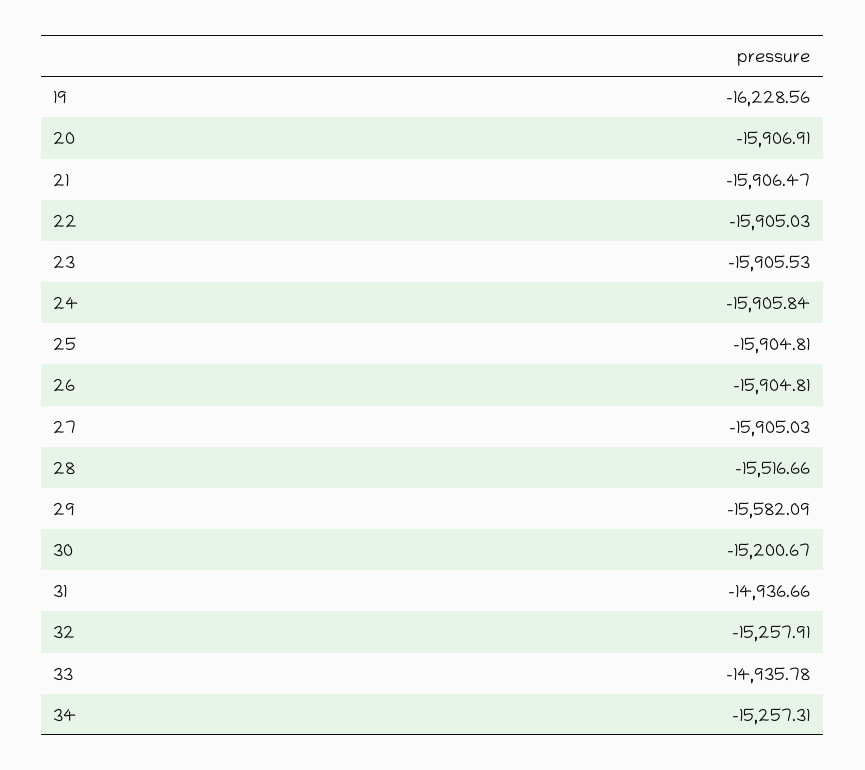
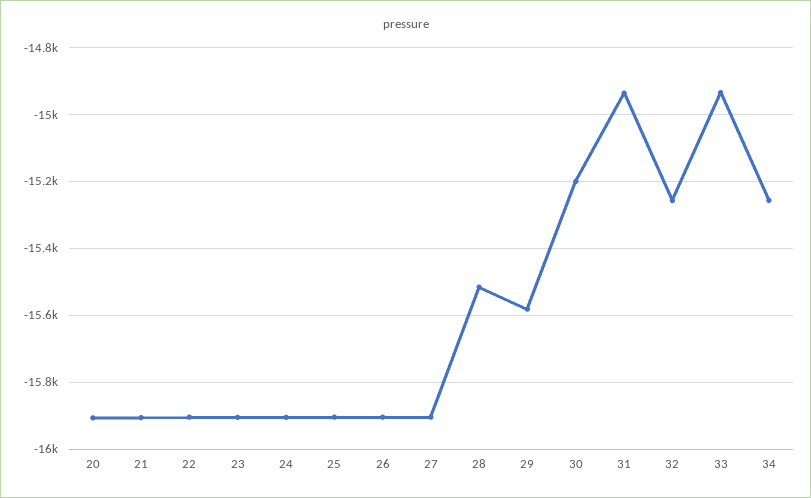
  {
-   "19": -16228.56,
    "20": -15906.91,
    "21": -15906.47,
    "22": -15905.03,
    "23": -15905.53,
    "24": -15905.84,
    "25": -15904.81,
    "26": -15904.81,
    "27": -15905.03,
    "28": -15516.66,
    "29": -15582.09,
    "30": -15200.67,
    "31": -14936.66,
    "32": -15257.91,
    "33": -14935.78,
    "34": -15257.31
  }

